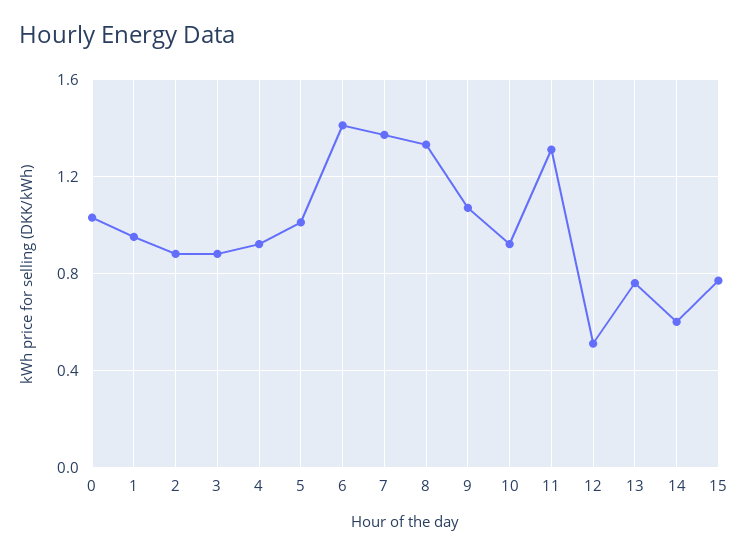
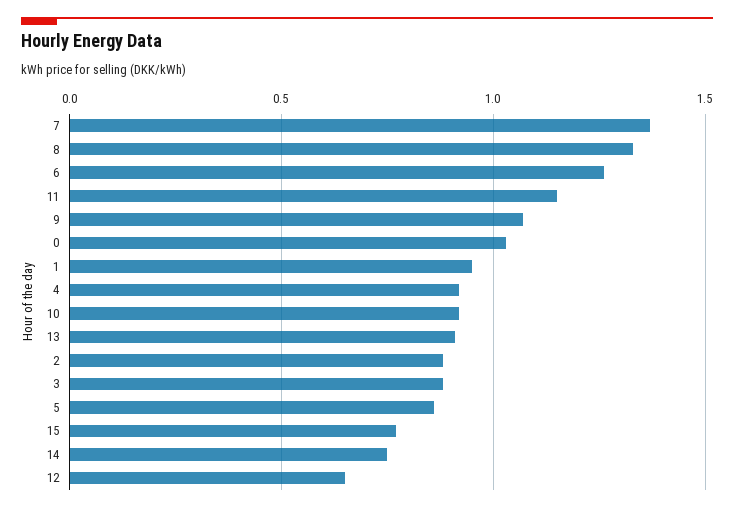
  {
    "0": 1.05,
    "1": 0.95,
    "2": 0.9,
    "3": 0.9,
    "4": 0.9,
-   "5": 1,
+   "5": 0.85,
-   "6": 1.4,
+   "6": 1.25,
    "7": 1.35,
    "8": 1.35,
    "9": 1.05,
    "10": 0.9,
-   "11": 1.3,
+   "11": 1.15,
-   "12": 0.5,
+   "12": 0.65,
-   "13": 0.75,
+   "13": 0.9,
-   "14": 0.6,
+   "14": 0.75,
    "15": 0.75
  }

